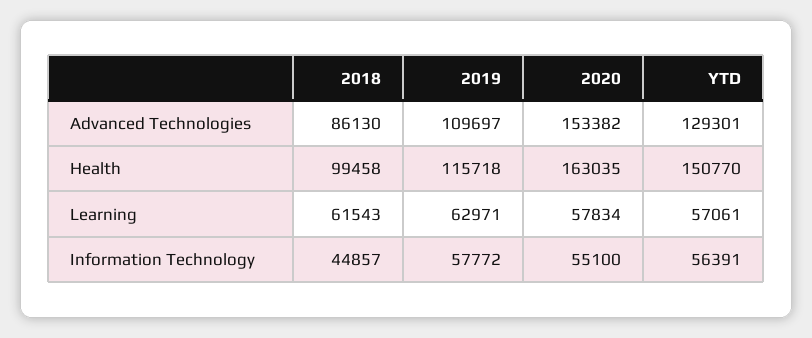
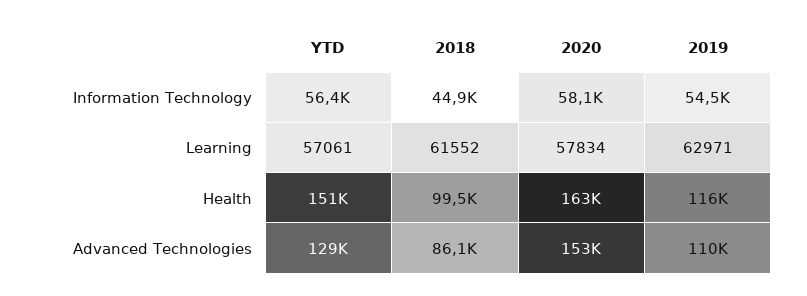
  {
    "2018": {
      "Advanced Technologies": 86130,
      "Health": 99458,
-     "Learning": 61543,
+     "Learning": 61552,
      "Information Technology": 44857
    },
    "2019": {
      "Advanced Technologies": 109697,
      "Health": 115718,
      "Learning": 62971,
-     "Information Technology": 57772
+     "Information Technology": 54500
    },
    "2020": {
      "Advanced Technologies": 153382,
      "Health": 163035,
      "Learning": 57834,
-     "Information Technology": 55100
+     "Information Technology": 58100
    },
    "YTD": {
      "Advanced Technologies": 129301,
      "Health": 150770,
      "Learning": 57061,
      "Information Technology": 56391
    }
  }

